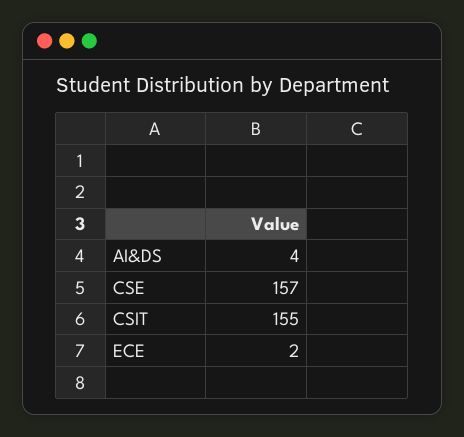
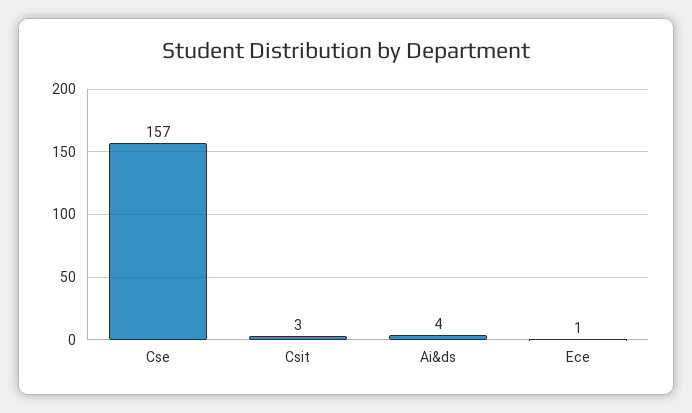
  {
    "AI&DS": 4,
    "CSE": 157,
-   "CSIT": 155,
+   "CSIT": 3,
-   "ECE": 2
+   "ECE": 1
  }

